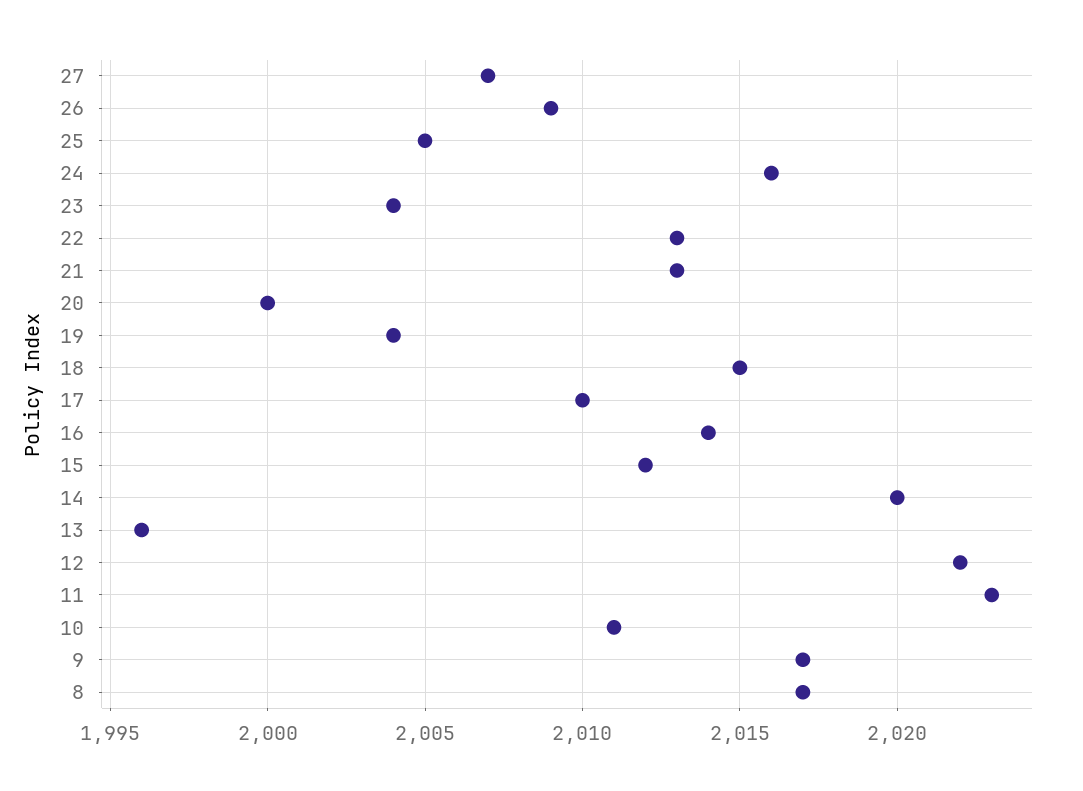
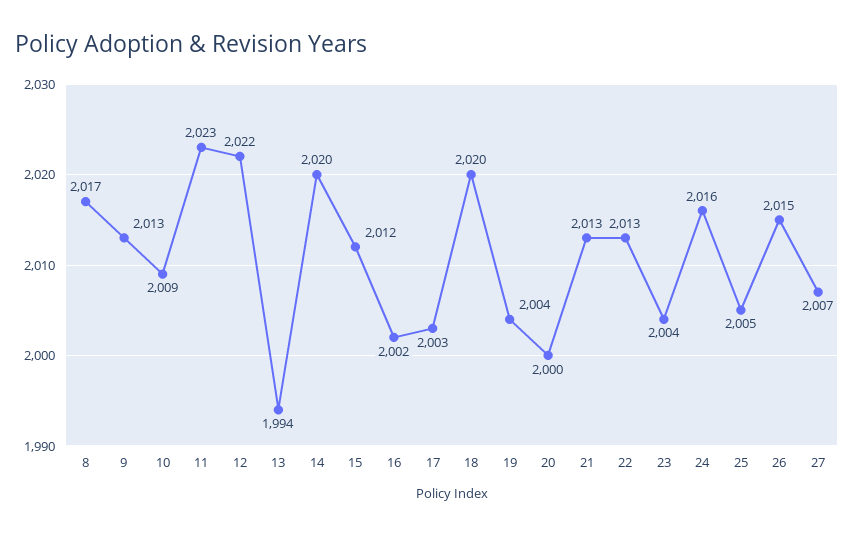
  {
    "27": 2007,
-   "26": 2009,
+   "26": 2015,
    "25": 2005,
    "24": 2016,
    "23": 2004,
    "22": 2013,
    "21": 2013,
    "20": 2000,
    "19": 2004,
-   "18": 2015,
+   "18": 2020,
-   "17": 2010,
+   "17": 2003,
-   "16": 2014,
+   "16": 2002,
    "15": 2012,
    "14": 2020,
-   "13": 1996,
+   "13": 1994,
    "12": 2022,
    "11": 2023,
-   "10": 2011,
+   "10": 2009,
-   "9": 2017,
+   "9": 2013,
    "8": 2017
  }

